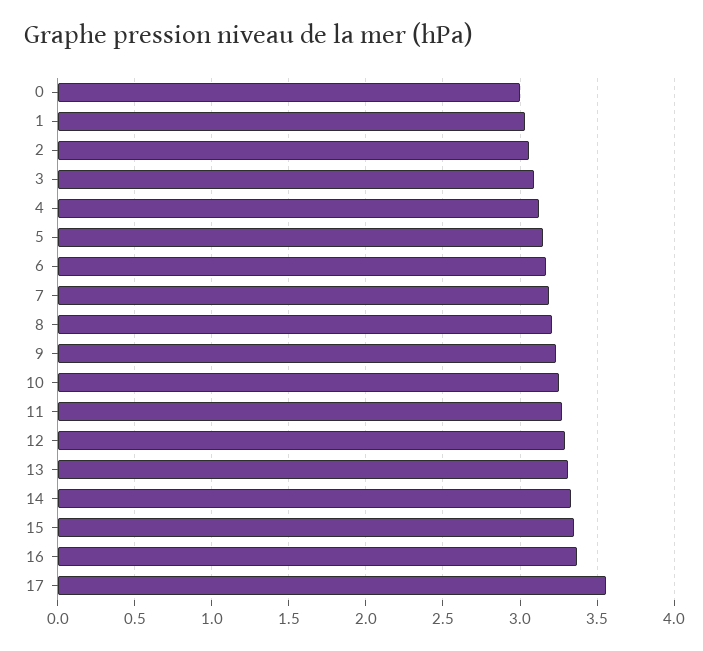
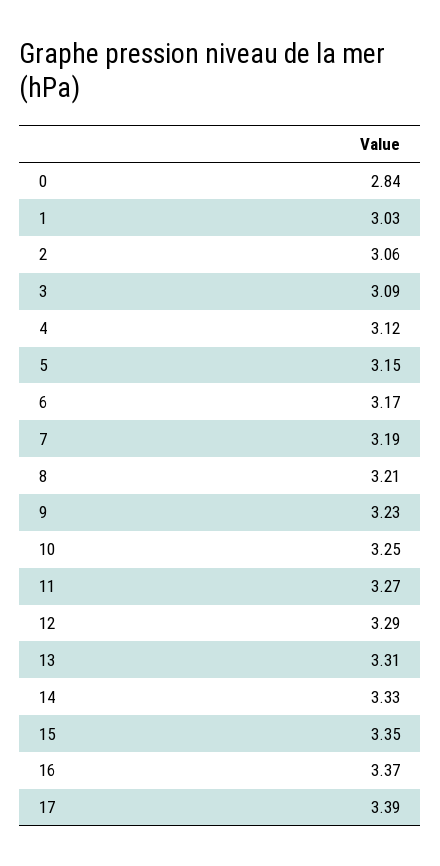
  {
-   "0": 3,
+   "0": 2.84,
    "1": 3.03,
    "2": 3.06,
    "3": 3.09,
    "4": 3.12,
    "5": 3.15,
    "6": 3.17,
    "7": 3.19,
    "8": 3.21,
    "9": 3.23,
    "10": 3.25,
    "11": 3.27,
    "12": 3.29,
    "13": 3.31,
    "14": 3.33,
    "15": 3.35,
    "16": 3.37,
-   "17": 3.55
+   "17": 3.39
  }

